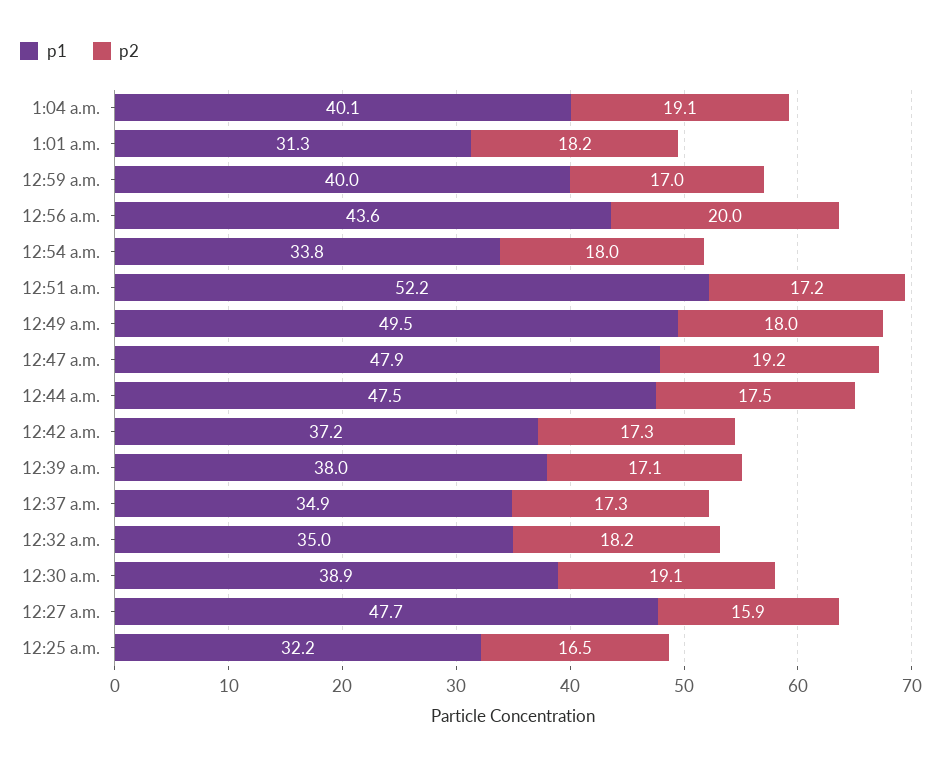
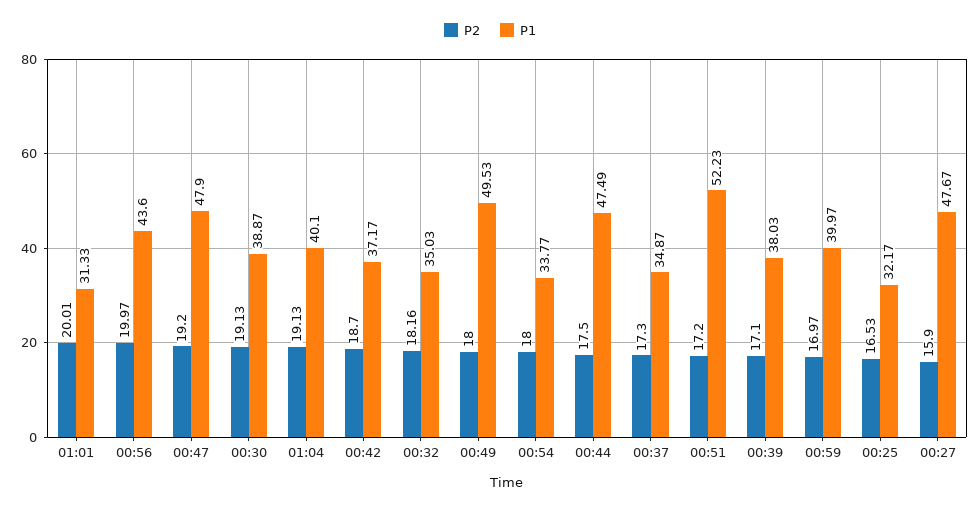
  {
    "p1": {
      "1:04 a.m.": 40.1,
      "1:01 a.m.": 31.33,
      "12:59 a.m.": 39.97,
      "12:56 a.m.": 43.6,
      "12:54 a.m.": 33.77,
      "12:51 a.m.": 52.23,
      "12:49 a.m.": 49.53,
      "12:47 a.m.": 47.9,
      "12:44 a.m.": 47.49,
      "12:42 a.m.": 37.17,
      "12:39 a.m.": 38.03,
      "12:37 a.m.": 34.87,
      "12:32 a.m.": 35.03,
      "12:30 a.m.": 38.87,
      "12:27 a.m.": 47.67,
      "12:25 a.m.": 32.17
    },
    "p2": {
      "1:04 a.m.": 19.13,
-     "1:01 a.m.": 18.2,
+     "1:01 a.m.": 20.01,
      "12:59 a.m.": 16.97,
      "12:56 a.m.": 19.97,
      "12:54 a.m.": 18,
      "12:51 a.m.": 17.2,
      "12:49 a.m.": 18,
      "12:47 a.m.": 19.2,
      "12:44 a.m.": 17.5,
-     "12:42 a.m.": 17.3,
+     "12:42 a.m.": 18.7,
      "12:39 a.m.": 17.1,
      "12:37 a.m.": 17.3,
      "12:32 a.m.": 18.16,
      "12:30 a.m.": 19.13,
      "12:27 a.m.": 15.9,
      "12:25 a.m.": 16.53
    }
  }

